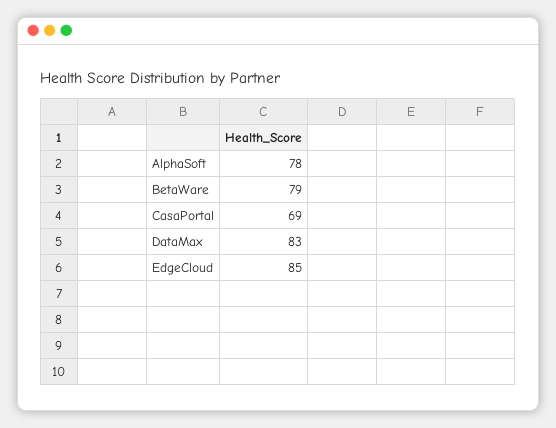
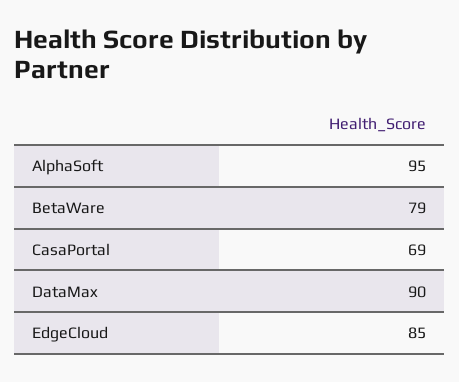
  {
-   "AlphaSoft": 78,
+   "AlphaSoft": 95,
    "BetaWare": 79,
    "CasaPortal": 69,
-   "DataMax": 83,
+   "DataMax": 90,
    "EdgeCloud": 85
  }

